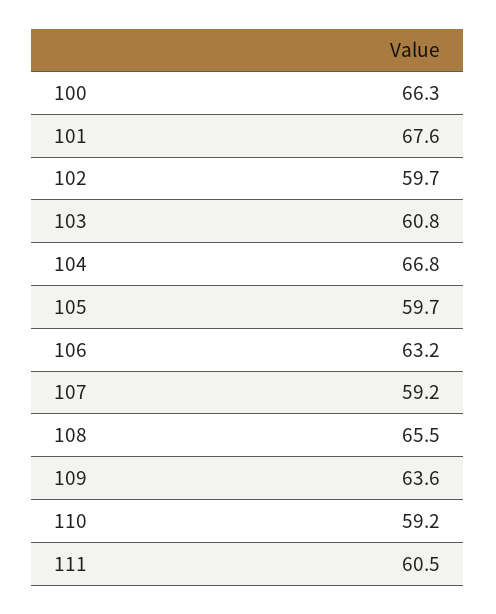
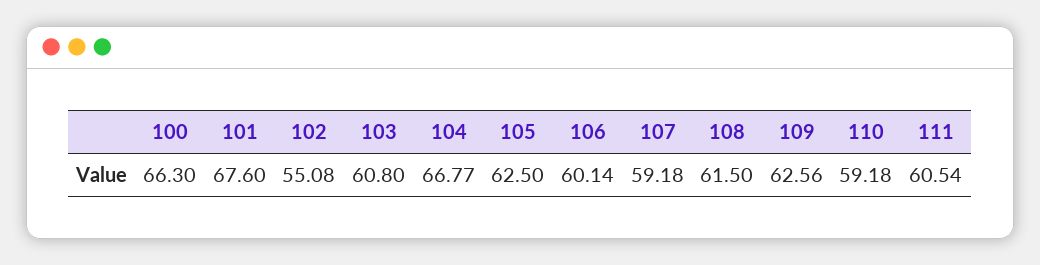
  {
    "100": 66.3,
    "101": 67.6,
-   "102": 59.7,
+   "102": 55.08,
    "103": 60.8,
    "104": 66.77,
-   "105": 59.7,
+   "105": 62.5,
-   "106": 63.2,
+   "106": 60.14,
    "107": 59.18,
-   "108": 65.5,
+   "108": 61.5,
-   "109": 63.6,
+   "109": 62.56,
    "110": 59.18,
    "111": 60.54
  }

